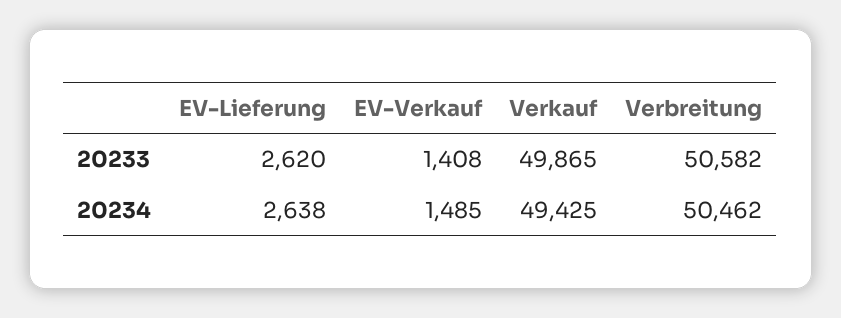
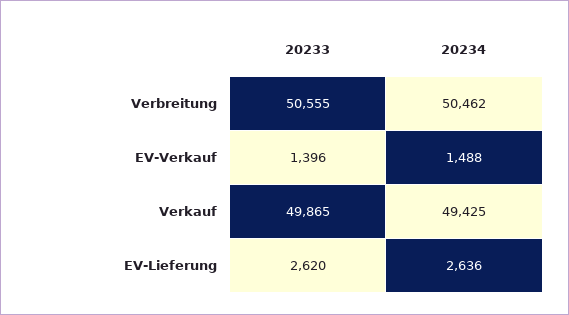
  {
    "EV-Lieferung": {
      "20233": 2620,
-     "20234": 2638
+     "20234": 2636
    },
    "EV-Verkauf": {
-     "20233": 1408,
+     "20233": 1396,
-     "20234": 1485
+     "20234": 1488
    },
    "Verkauf": {
      "20233": 49865,
      "20234": 49425
    },
    "Verbreitung": {
-     "20233": 50582,
+     "20233": 50555,
      "20234": 50462
    }
  }

